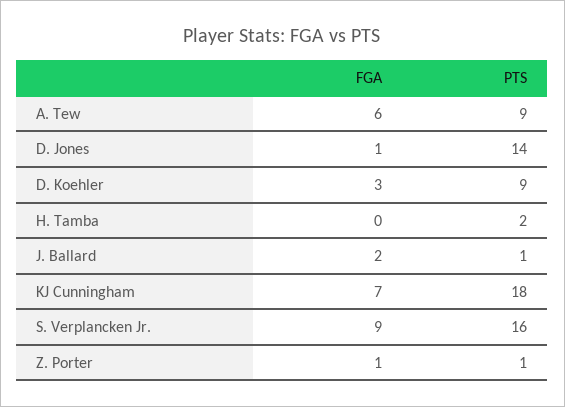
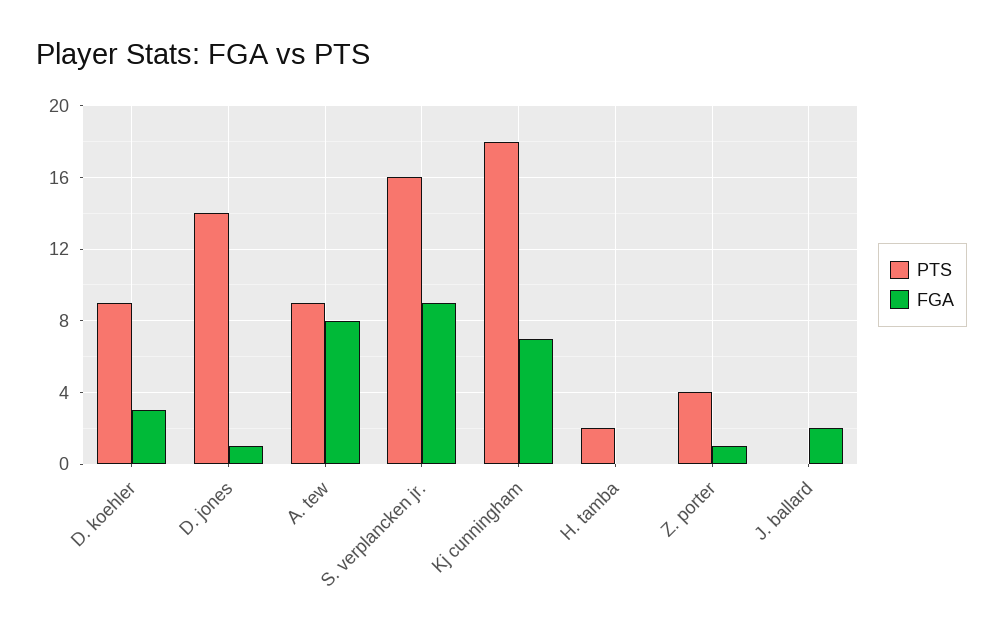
  {
    "FGA": {
-     "A. Tew": 6,
+     "A. Tew": 8,
      "D. Jones": 1,
      "D. Koehler": 3,
      "H. Tamba": 0,
      "J. Ballard": 2,
      "KJ Cunningham": 7,
      "S. Verplancken Jr.": 9,
      "Z. Porter": 1
    },
    "PTS": {
      "A. Tew": 9,
      "D. Jones": 14,
      "D. Koehler": 9,
      "H. Tamba": 2,
-     "J. Ballard": 1,
+     "J. Ballard": 0,
      "KJ Cunningham": 18,
      "S. Verplancken Jr.": 16,
-     "Z. Porter": 1
+     "Z. Porter": 4
    }
  }

